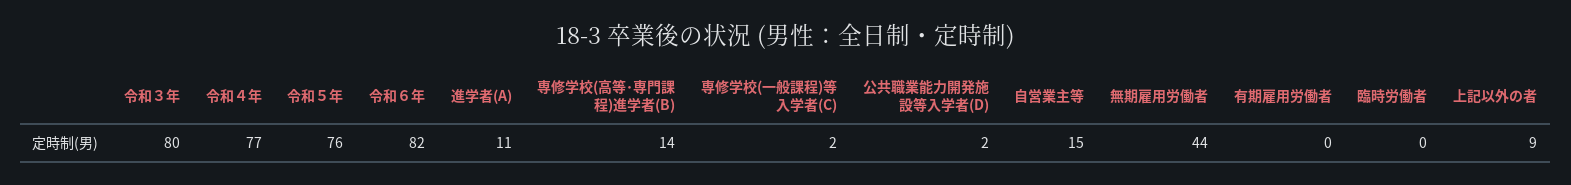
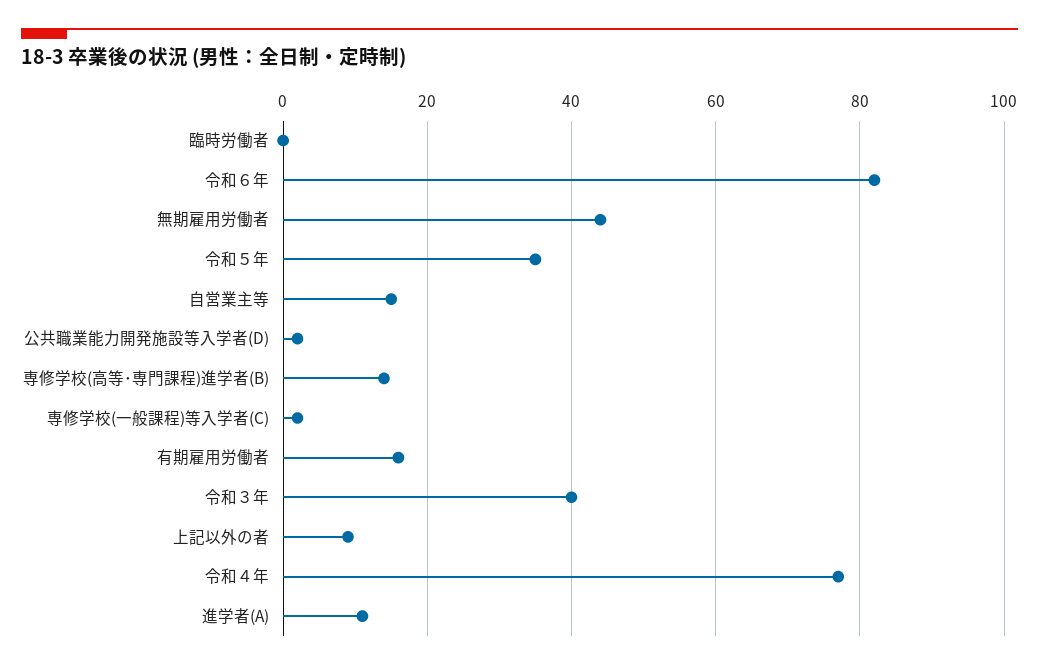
  {
-   "令和３年": 80,
+   "令和３年": 40,
    "令和４年": 77,
-   "令和５年": 76,
+   "令和５年": 35,
    "令和６年": 82,
    "進学者(A)": 11,
    "専修学校(高等･専門課程)進学者(B)": 14,
    "専修学校(一般課程)等入学者(C)": 2,
    "公共職業能力開発施設等入学者(D)": 2,
    "自営業主等": 15,
    "無期雇用労働者": 44,
-   "有期雇用労働者": 0,
+   "有期雇用労働者": 15,
    "臨時労働者": 0,
    "上記以外の者": 9
  }

